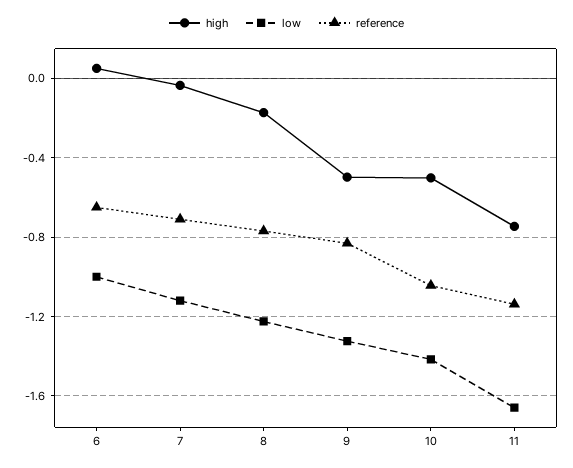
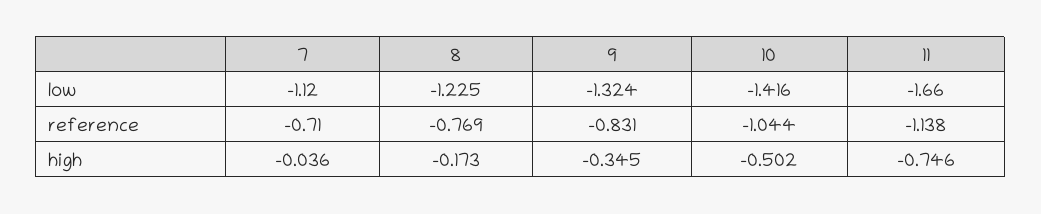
  {
    "high": {
-     "6": 0.05,
      "7": -0.036,
      "8": -0.173,
-     "9": -0.5,
+     "9": -0.345,
      "10": -0.502,
      "11": -0.746
    },
    "low": {
-     "6": -1,
      "7": -1.12,
      "8": -1.225,
      "9": -1.324,
      "10": -1.416,
      "11": -1.66
    },
    "reference": {
-     "6": -0.65,
      "7": -0.71,
      "8": -0.769,
      "9": -0.831,
      "10": -1.044,
      "11": -1.138
    }
  }

